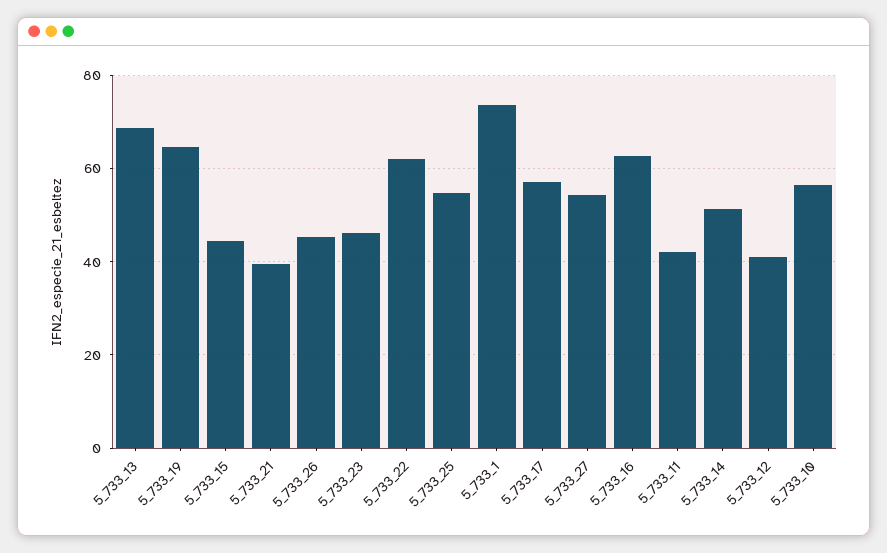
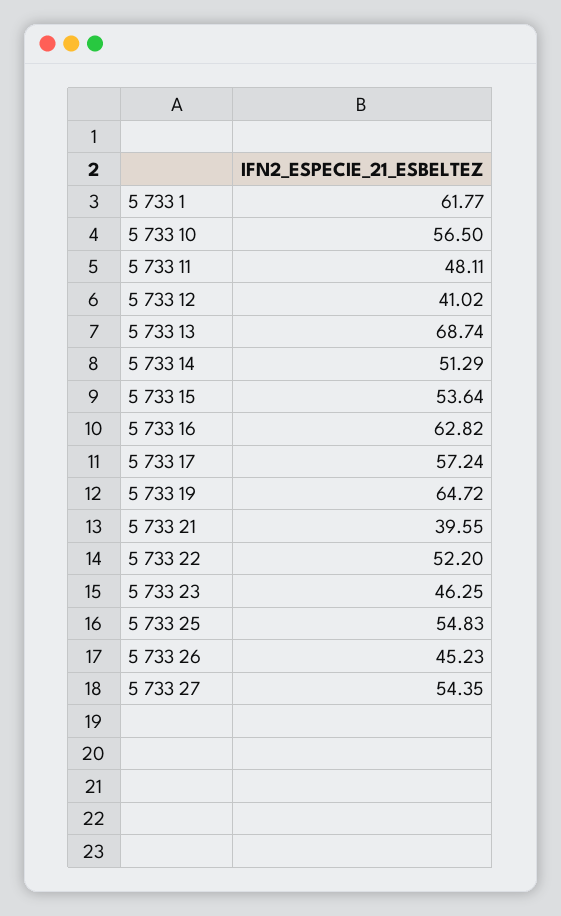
  {
    "5_733_13": 68.74,
    "5_733_19": 64.72,
-   "5_733_15": 44,
+   "5_733_15": 53.64,
    "5_733_21": 39.55,
    "5_733_26": 45.23,
    "5_733_23": 46.25,
-   "5_733_22": 62,
+   "5_733_22": 52.2,
    "5_733_25": 54.83,
-   "5_733_1": 74,
+   "5_733_1": 61.77,
    "5_733_17": 57.24,
    "5_733_27": 54.35,
    "5_733_16": 62.82,
-   "5_733_11": 42,
+   "5_733_11": 48.11,
    "5_733_14": 51.29,
    "5_733_12": 41.02,
    "5_733_10": 56.5
  }

